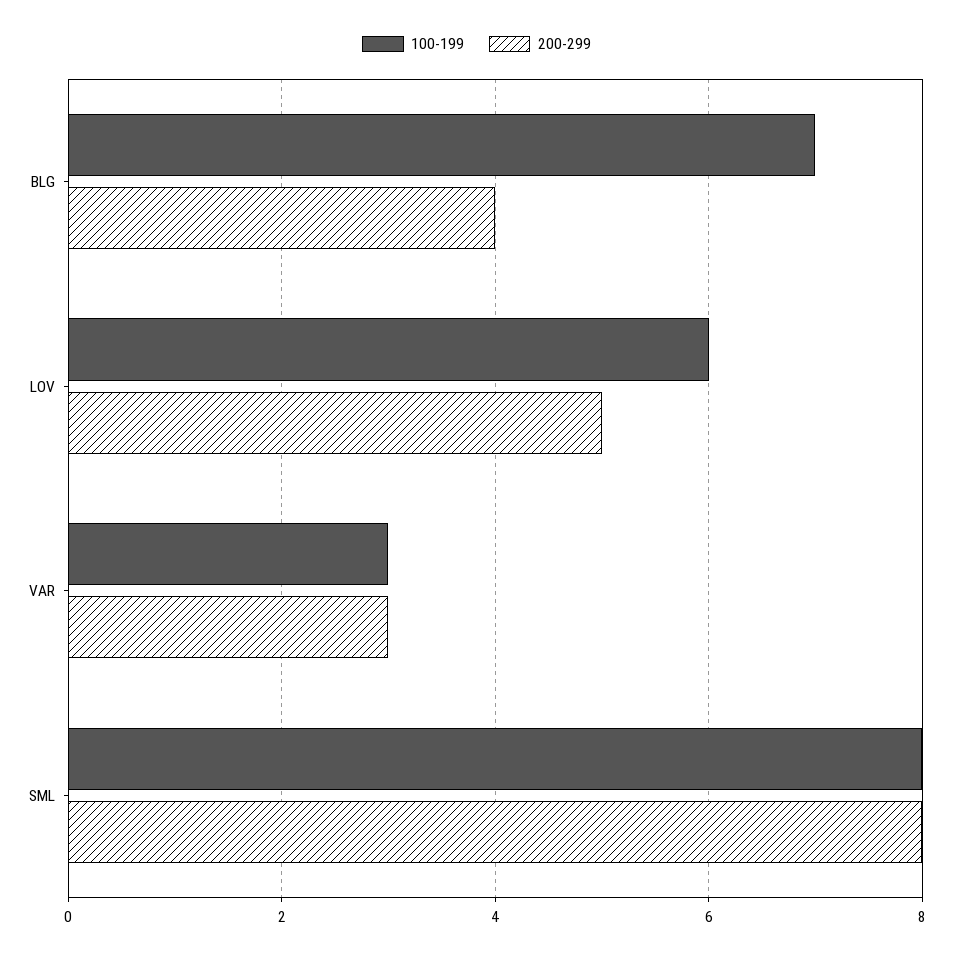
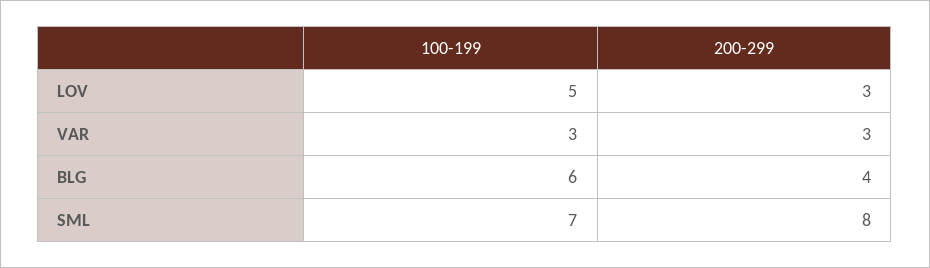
  {
    "100-199": {
-     "BLG": 7,
+     "BLG": 6,
-     "LOV": 6,
+     "LOV": 5,
      "VAR": 3,
-     "SML": 8
+     "SML": 7
    },
    "200-299": {
      "BLG": 4,
-     "LOV": 5,
+     "LOV": 3,
      "VAR": 3,
      "SML": 8
    }
  }

